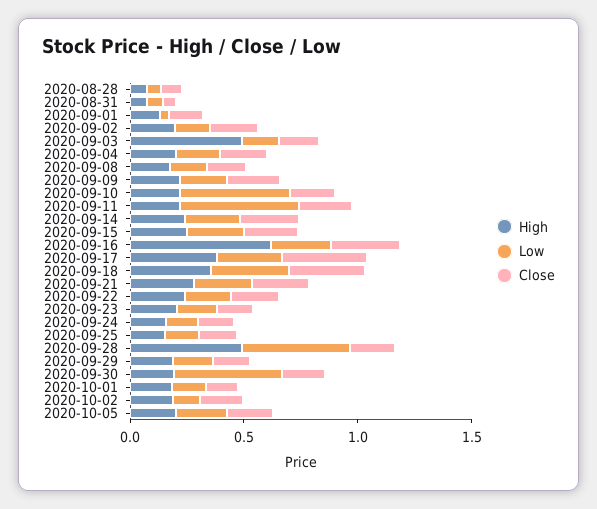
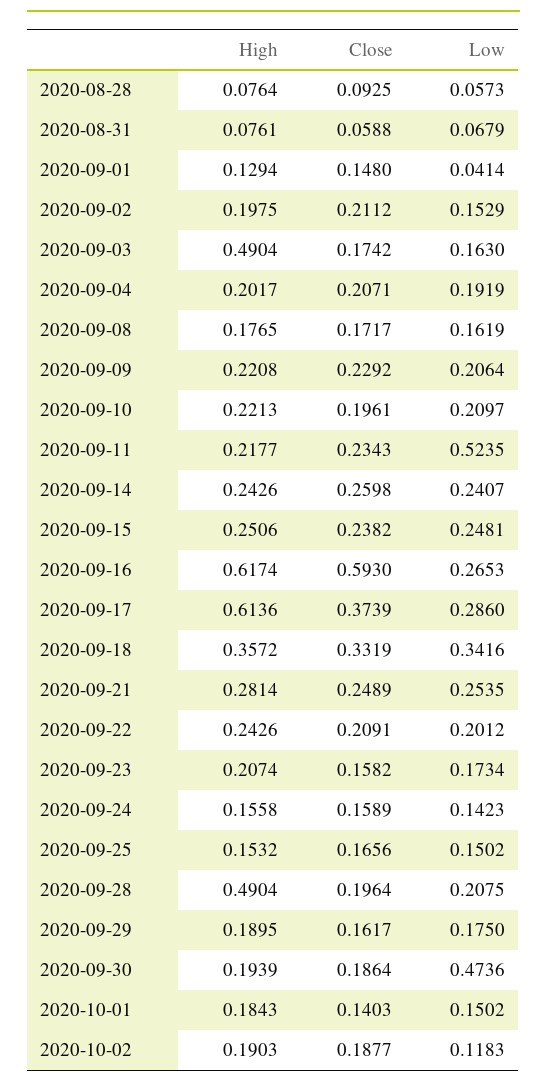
  {
    "High": {
      "2020-08-28": 0.0764,
      "2020-08-31": 0.0761,
      "2020-09-01": 0.1294,
      "2020-09-02": 0.1975,
      "2020-09-03": 0.4904,
      "2020-09-04": 0.2017,
      "2020-09-08": 0.1765,
      "2020-09-09": 0.2208,
      "2020-09-10": 0.2213,
      "2020-09-11": 0.2177,
      "2020-09-14": 0.2426,
      "2020-09-15": 0.2506,
      "2020-09-16": 0.6174,
-     "2020-09-17": 0.4,
+     "2020-09-17": 0.6136,
      "2020-09-18": 0.3572,
      "2020-09-21": 0.2814,
      "2020-09-22": 0.2426,
      "2020-09-23": 0.2074,
      "2020-09-24": 0.1558,
      "2020-09-25": 0.1532,
      "2020-09-28": 0.4904,
      "2020-09-29": 0.1895,
      "2020-09-30": 0.1939,
      "2020-10-01": 0.1843,
-     "2020-10-02": 0.1903,
+     "2020-10-02": 0.1903
-     "2020-10-05": 0.2
    },
    "Low": {
      "2020-08-28": 0.0573,
      "2020-08-31": 0.0679,
      "2020-09-01": 0.0414,
      "2020-09-02": 0.1529,
      "2020-09-03": 0.163,
      "2020-09-04": 0.1919,
      "2020-09-08": 0.1619,
      "2020-09-09": 0.2064,
-     "2020-09-10": 0.5,
+     "2020-09-10": 0.2097,
      "2020-09-11": 0.5235,
      "2020-09-14": 0.2407,
      "2020-09-15": 0.2481,
      "2020-09-16": 0.2653,
      "2020-09-17": 0.286,
      "2020-09-18": 0.3416,
      "2020-09-21": 0.2535,
      "2020-09-22": 0.2012,
      "2020-09-23": 0.1734,
      "2020-09-24": 0.1423,
      "2020-09-25": 0.1502,
-     "2020-09-28": 0.5,
+     "2020-09-28": 0.2075,
      "2020-09-29": 0.175,
      "2020-09-30": 0.4736,
      "2020-10-01": 0.1502,
-     "2020-10-02": 0.1183,
+     "2020-10-02": 0.1183
-     "2020-10-05": 0.2
    },
    "Close": {
      "2020-08-28": 0.0925,
      "2020-08-31": 0.0588,
      "2020-09-01": 0.148,
      "2020-09-02": 0.2112,
      "2020-09-03": 0.1742,
      "2020-09-04": 0.2071,
      "2020-09-08": 0.1717,
      "2020-09-09": 0.2292,
      "2020-09-10": 0.1961,
      "2020-09-11": 0.2343,
      "2020-09-14": 0.2598,
      "2020-09-15": 0.2382,
-     "2020-09-16": 0.3,
+     "2020-09-16": 0.593,
      "2020-09-17": 0.3739,
      "2020-09-18": 0.3319,
      "2020-09-21": 0.2489,
      "2020-09-22": 0.2091,
      "2020-09-23": 0.1582,
      "2020-09-24": 0.1589,
      "2020-09-25": 0.1656,
      "2020-09-28": 0.1964,
      "2020-09-29": 0.1617,
      "2020-09-30": 0.1864,
      "2020-10-01": 0.1403,
-     "2020-10-02": 0.1877,
+     "2020-10-02": 0.1877
-     "2020-10-05": 0.2
    }
  }

